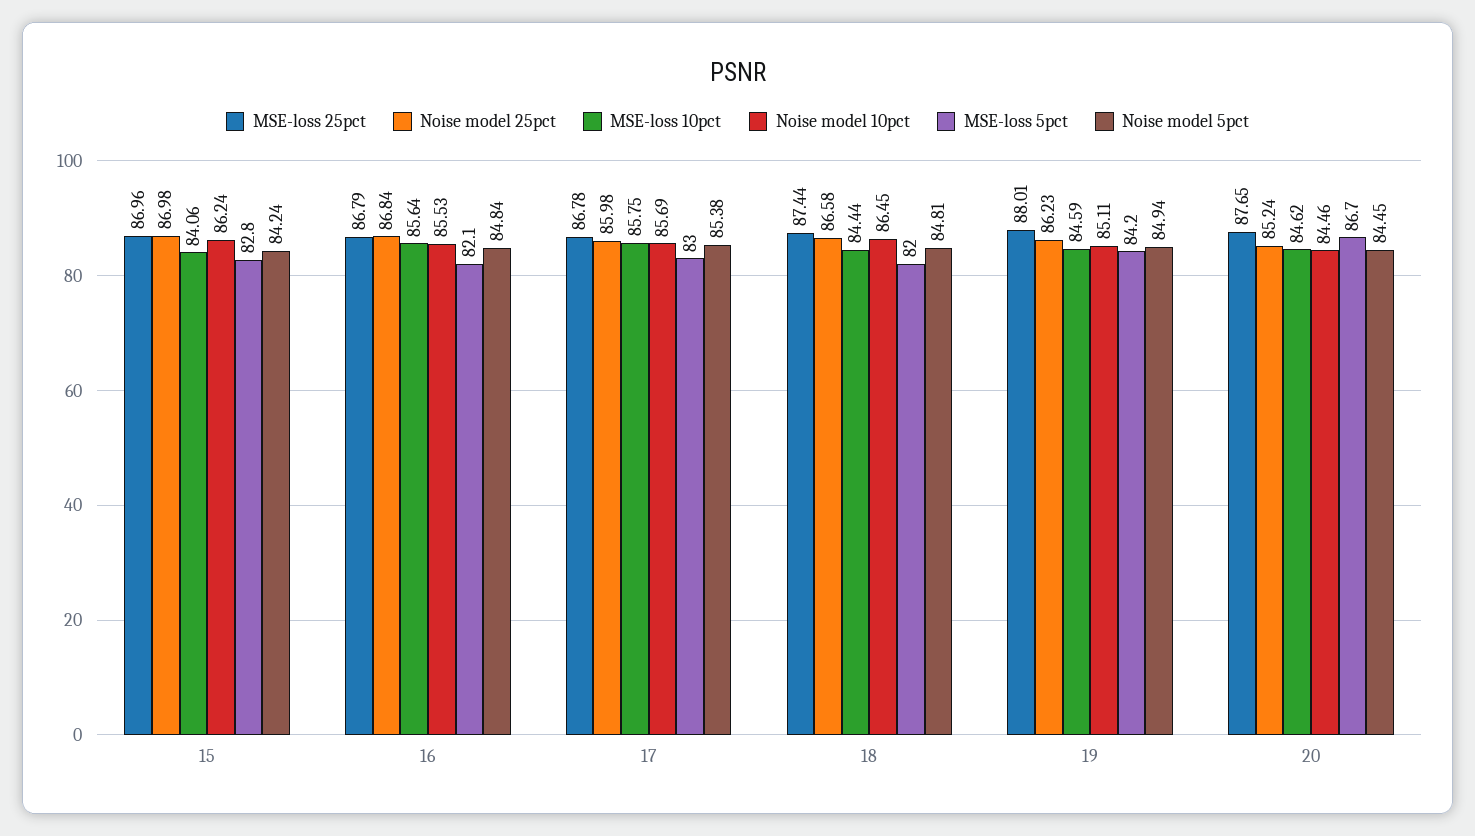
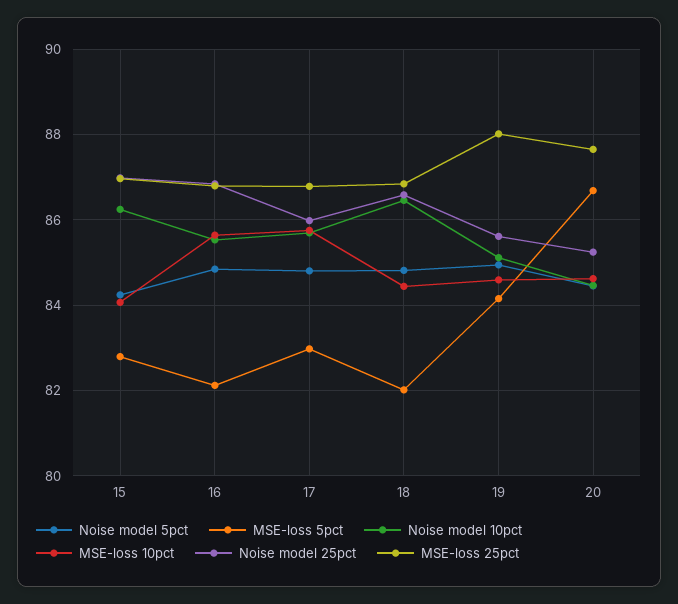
  {
    "MSE-loss 25pct": {
      "15": 86.96,
      "16": 86.79,
      "17": 86.78,
-     "18": 87.44,
+     "18": 86.8,
      "19": 88.01,
      "20": 87.65
    },
    "Noise model 25pct": {
      "15": 86.98,
      "16": 86.84,
      "17": 85.98,
      "18": 86.58,
-     "19": 86.23,
+     "19": 85.6,
      "20": 85.24
    },
    "MSE-loss 10pct": {
      "15": 84.06,
      "16": 85.64,
      "17": 85.75,
      "18": 84.44,
      "19": 84.59,
      "20": 84.62
    },
    "Noise model 10pct": {
      "15": 86.24,
      "16": 85.53,
      "17": 85.69,
      "18": 86.45,
      "19": 85.11,
      "20": 84.46
    },
    "MSE-loss 5pct": {
      "15": 82.8,
      "16": 82.1,
      "17": 83,
      "18": 82,
      "19": 84.2,
      "20": 86.7
    },
    "Noise model 5pct": {
      "15": 84.24,
      "16": 84.84,
-     "17": 85.38,
+     "17": 84.8,
      "18": 84.81,
      "19": 84.94,
      "20": 84.45
    }
  }

